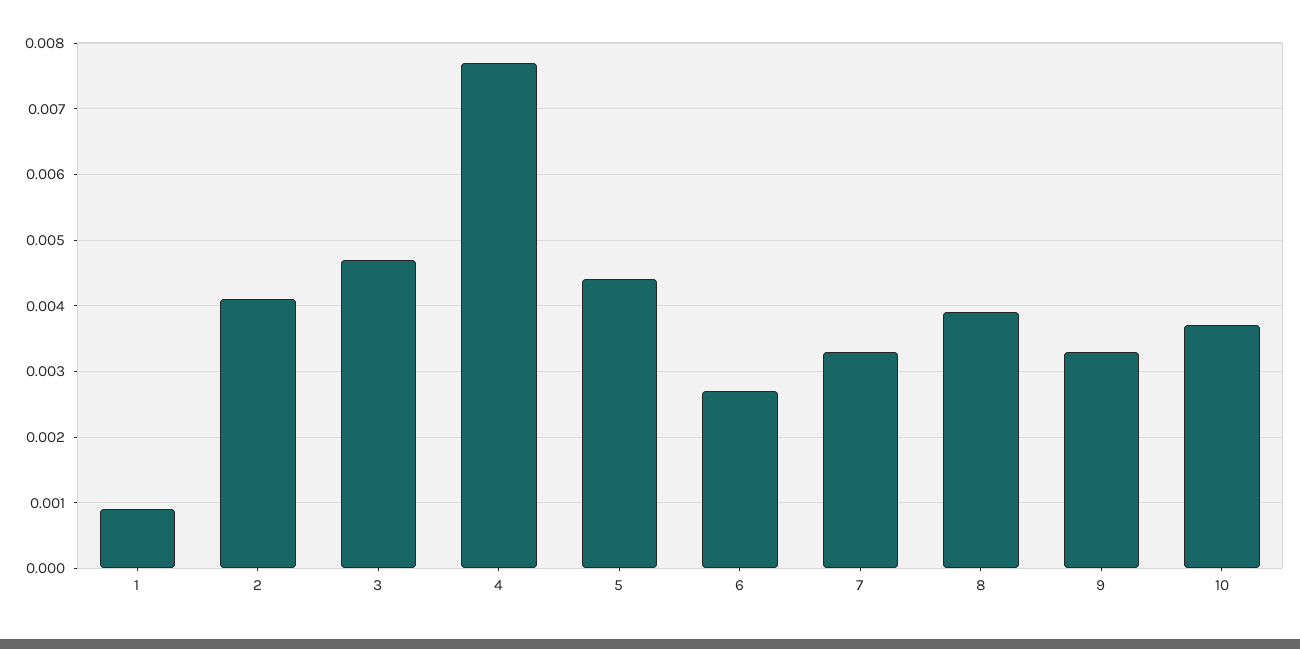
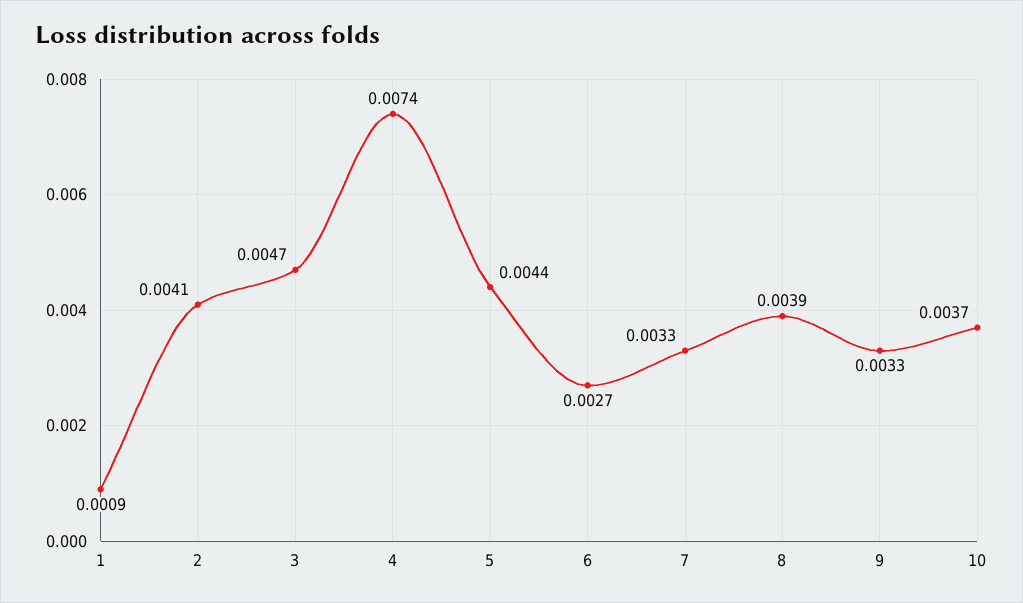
  {
    "1": 0.0009,
    "2": 0.0041,
    "3": 0.0047,
-   "4": 0.0077,
+   "4": 0.0074,
    "5": 0.0044,
    "6": 0.0027,
    "7": 0.0033,
    "8": 0.0039,
    "9": 0.0033,
    "10": 0.0037
  }

